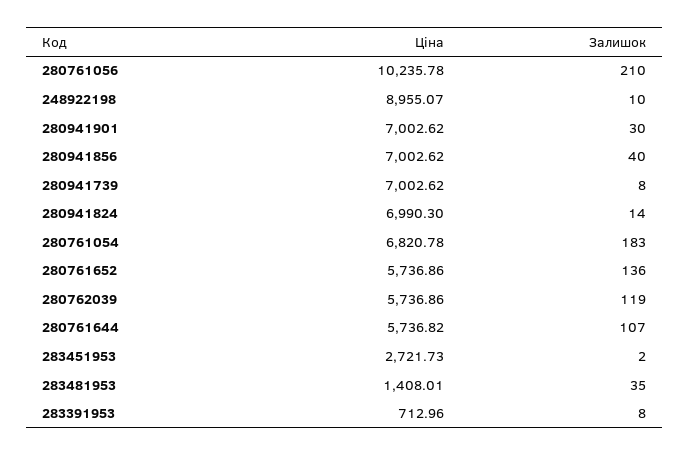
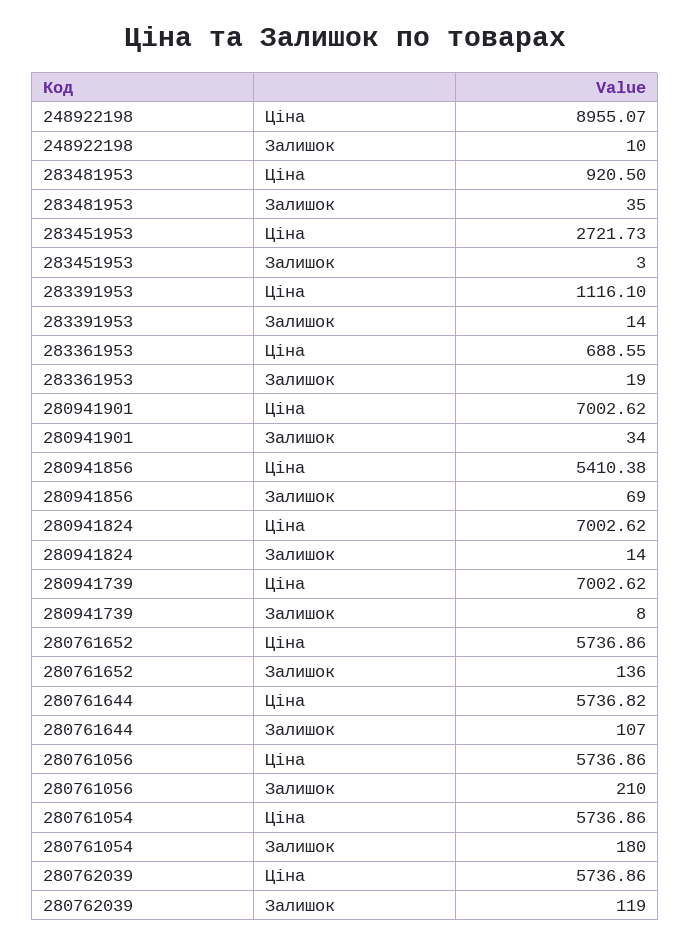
  {
    "Ціна": {
-     "280761056": 10235.78,
+     "280761056": 5736.86,
      "248922198": 8955.07,
      "280941901": 7002.62,
-     "280941856": 7002.62,
+     "280941856": 5410.38,
      "280941739": 7002.62,
-     "280941824": 6990.3,
+     "280941824": 7002.62,
-     "280761054": 6820.78,
+     "280761054": 5736.86,
      "280761652": 5736.86,
      "280762039": 5736.86,
      "280761644": 5736.82,
      "283451953": 2721.73,
-     "283481953": 1408.01,
+     "283481953": 920.5,
-     "283391953": 712.96
+     "283391953": 1116.1,
+     "283361953": 688.55
    },
    "Залишок": {
      "280761056": 210,
      "248922198": 10,
-     "280941901": 30,
+     "280941901": 34,
-     "280941856": 40,
+     "280941856": 69,
      "280941739": 8,
      "280941824": 14,
-     "280761054": 183,
+     "280761054": 180,
      "280761652": 136,
      "280762039": 119,
      "280761644": 107,
-     "283451953": 2,
+     "283451953": 3,
      "283481953": 35,
-     "283391953": 8
+     "283391953": 14,
+     "283361953": 19
    }
  }

